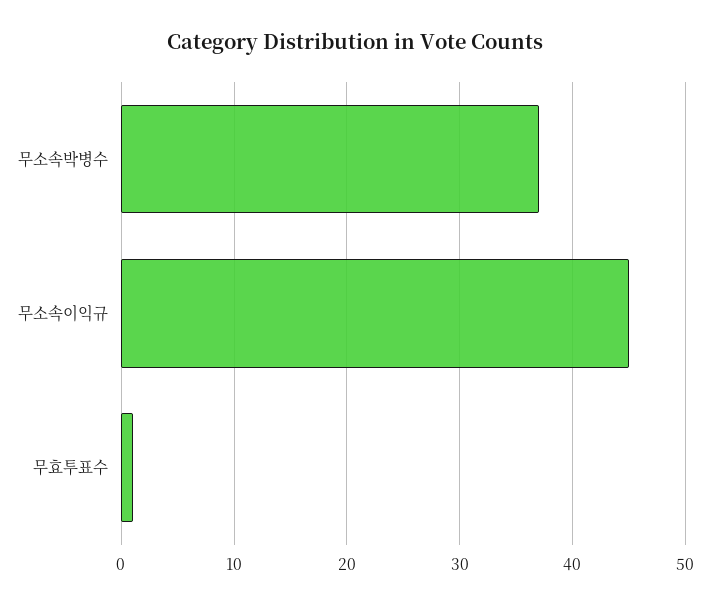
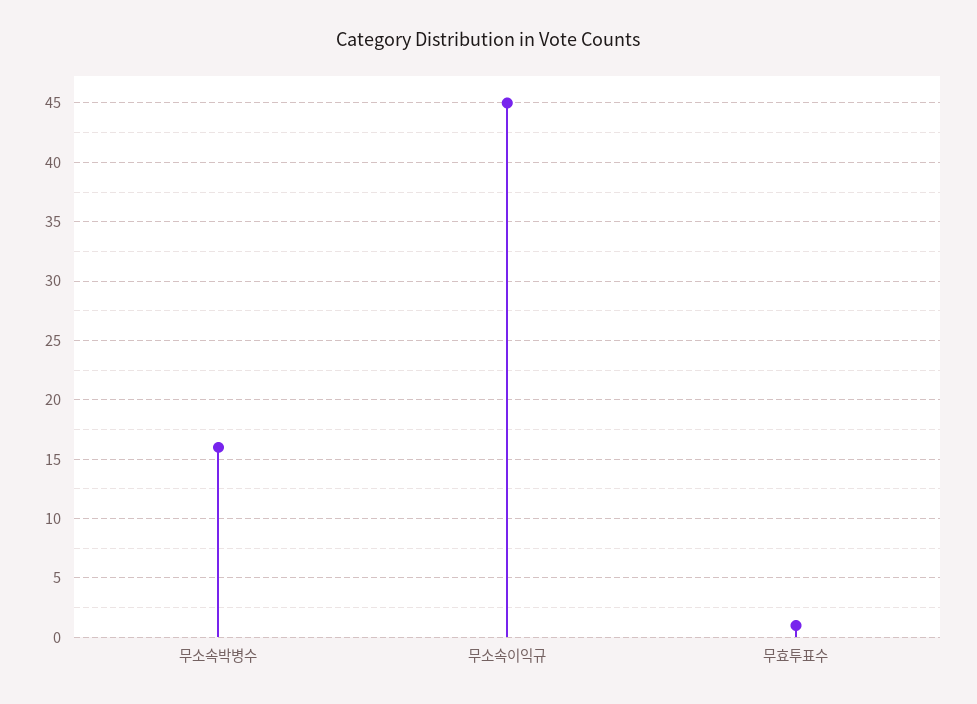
  {
-   "무소속박병수": 37,
+   "무소속박병수": 16,
    "무소속이익규": 45,
    "무효투표수": 1
  }

